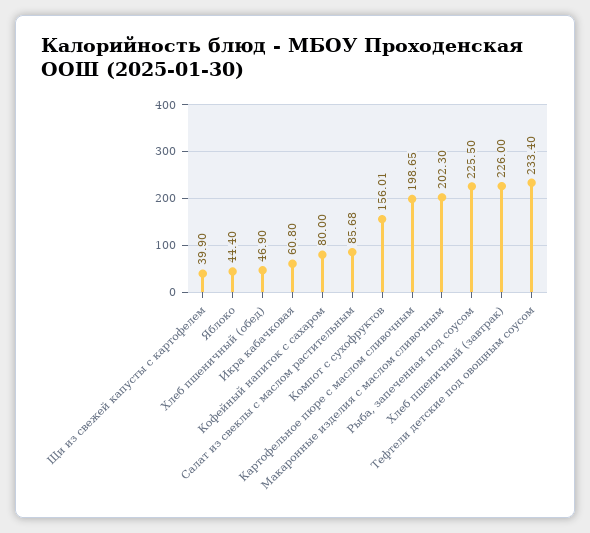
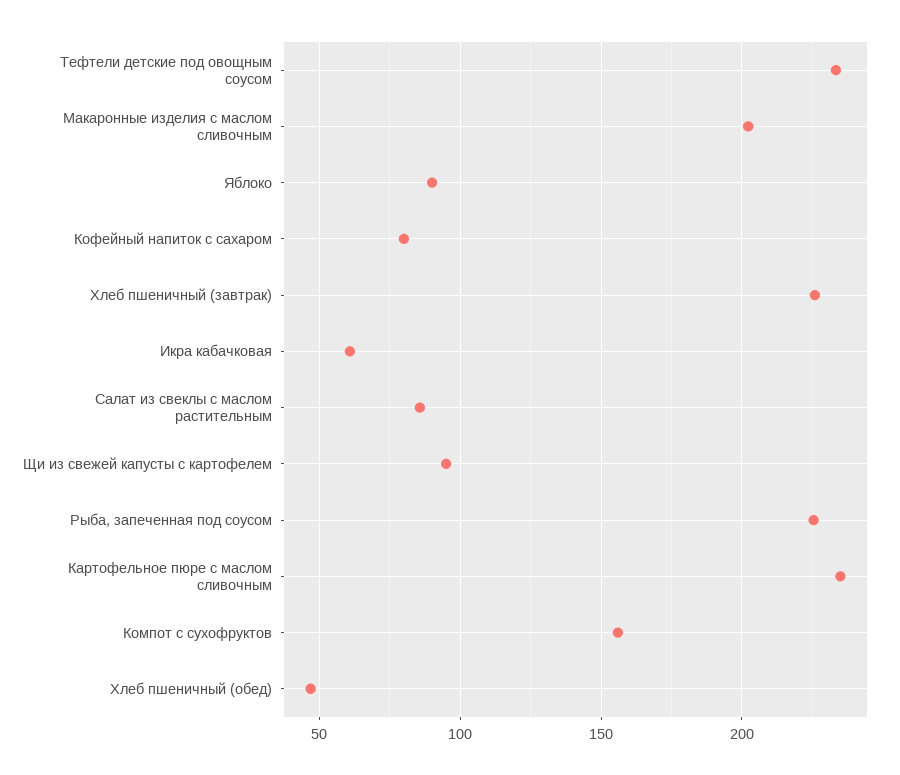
  {
-   "Щи из свежей капусты с картофелем": 39.9,
+   "Щи из свежей капусты с картофелем": 95,
-   "Яблоко": 44.4,
+   "Яблоко": 90,
    "Хлеб пшеничный (обед)": 46.9,
    "Икра кабачковая": 60.8,
    "Кофейный напиток с сахаром": 80,
    "Салат из свеклы с маслом растительным": 85.68,
    "Компот с сухофруктов": 156.01,
-   "Картофельное пюре с маслом сливочным": 198.65,
+   "Картофельное пюре с маслом сливочным": 235,
    "Макаронные изделия с маслом сливочным": 202.3,
    "Рыба, запеченная под соусом": 225.5,
    "Хлеб пшеничный (завтрак)": 226,
    "Тефтели детские под овощным соусом": 233.4
  }

